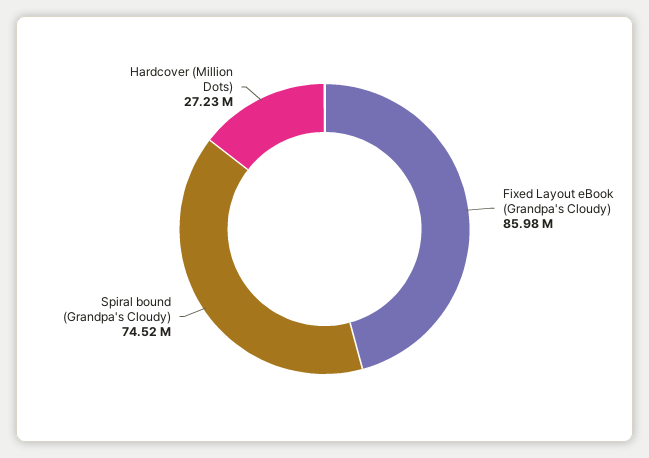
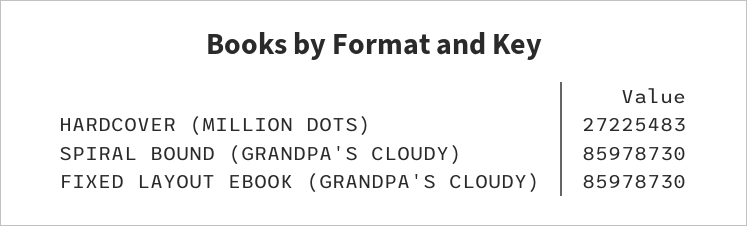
  {
    "Fixed Layout eBook (Grandpa's Cloudy)": 85978730,
-   "Spiral bound (Grandpa's Cloudy)": 74520000,
+   "Spiral bound (Grandpa's Cloudy)": 85978730,
    "Hardcover (Million Dots)": 27225483
  }

